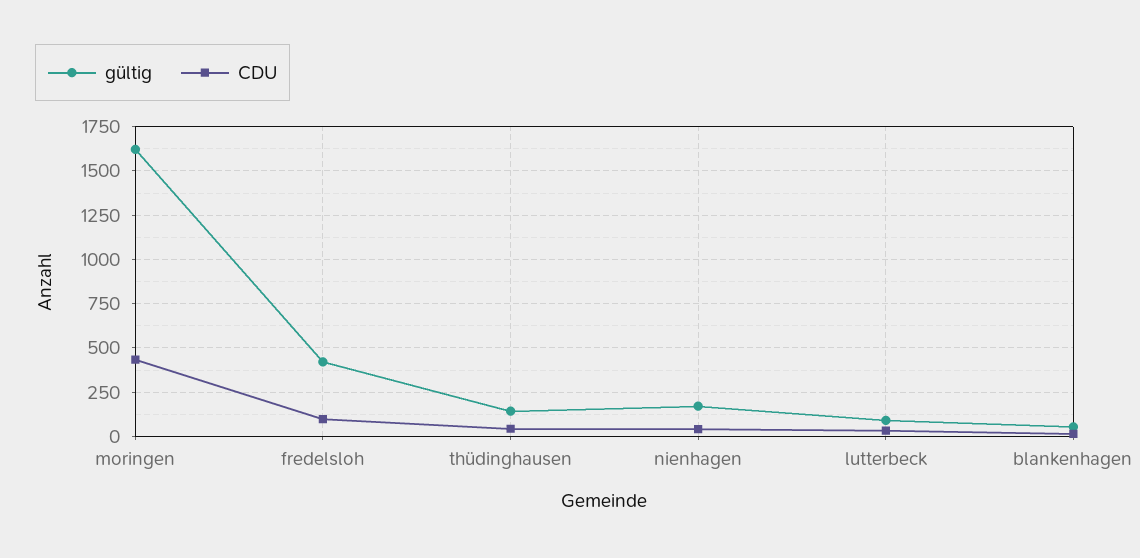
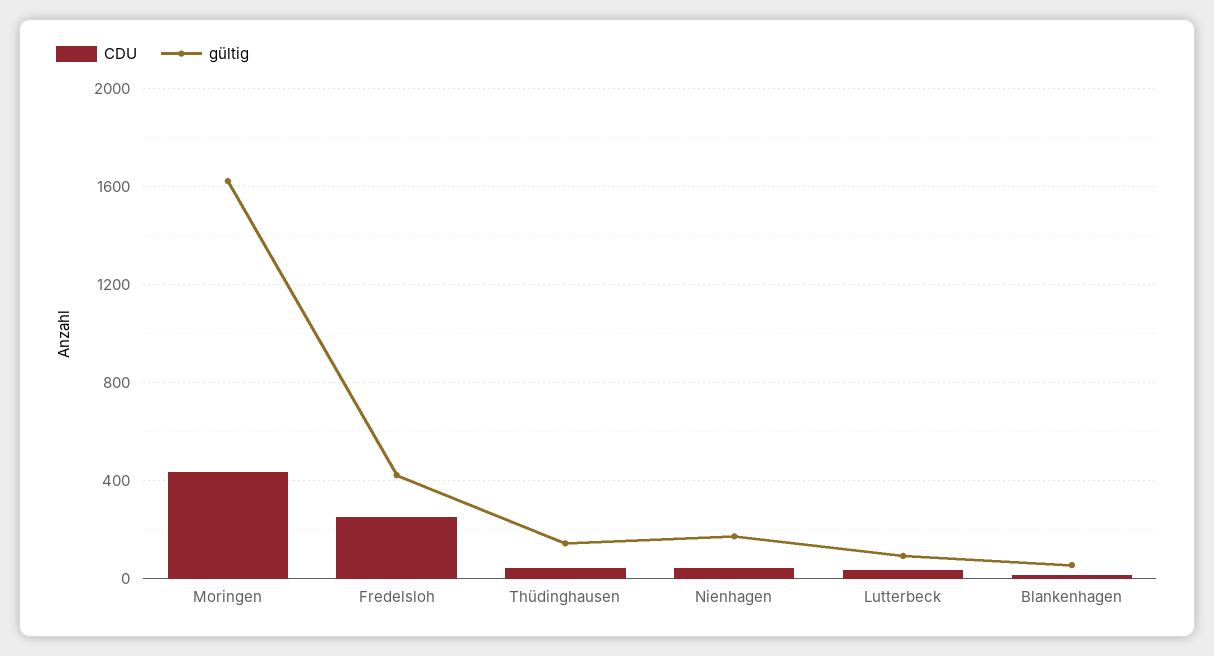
  {
    "gültig": {
      "moringen": 1600,
      "fredelsloh": 400,
      "thüdinghausen": 150,
      "nienhagen": 150,
      "lutterbeck": 100,
      "blankenhagen": 50
    },
    "CDU": {
      "moringen": 450,
-     "fredelsloh": 100,
+     "fredelsloh": 250,
      "thüdinghausen": 50,
      "nienhagen": 50,
      "lutterbeck": 50,
      "blankenhagen": 0
    }
  }

